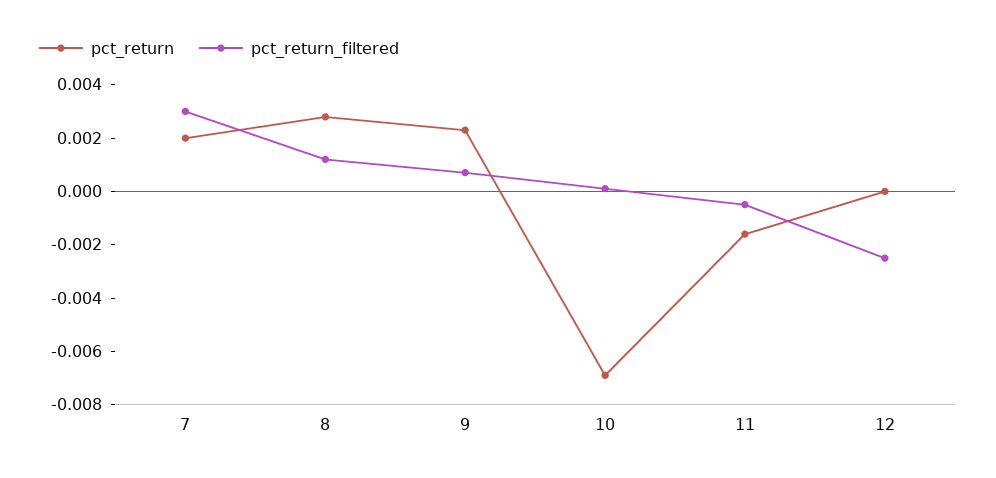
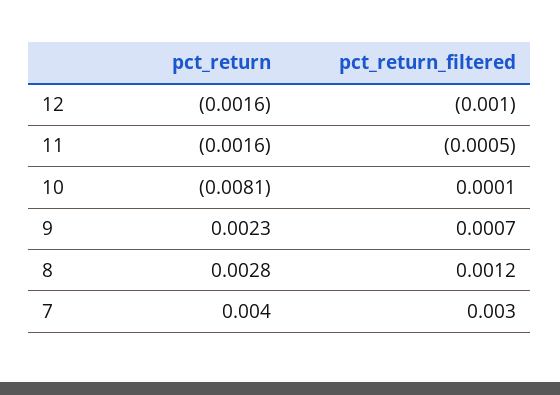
  {
    "pct_return": {
-     "7": 0.002,
+     "7": 0.004,
      "8": 0.0028,
      "9": 0.0023,
-     "10": -0.007,
+     "10": -0.0081,
      "11": -0.0016,
-     "12": 0
+     "12": -0.0016
    },
    "pct_return_filtered": {
      "7": 0.003,
      "8": 0.0012,
      "9": 0.0007,
      "10": 0.0001,
      "11": -0.0005,
-     "12": -0.0025
+     "12": -0.001
    }
  }

